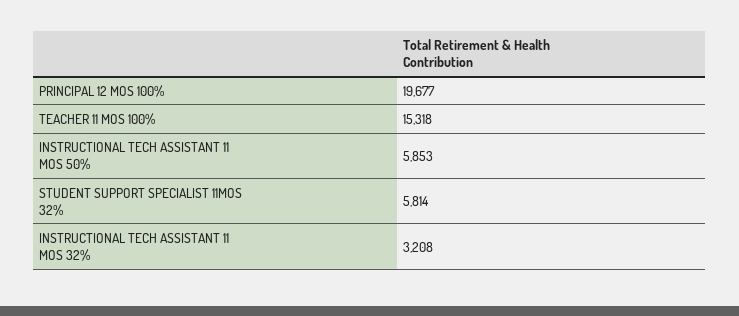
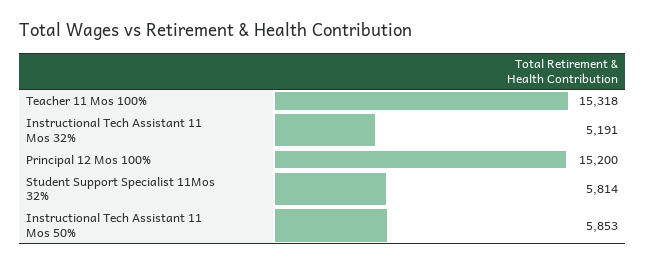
  {
-   "PRINCIPAL 12 MOS 100%": 19677,
+   "PRINCIPAL 12 MOS 100%": 15200,
    "TEACHER 11 MOS 100%": 15318,
    "INSTRUCTIONAL TECH ASSISTANT 11 MOS 50%": 5853,
    "STUDENT SUPPORT SPECIALIST 11MOS 32%": 5814,
-   "INSTRUCTIONAL TECH ASSISTANT 11 MOS 32%": 3208
+   "INSTRUCTIONAL TECH ASSISTANT 11 MOS 32%": 5191
  }

